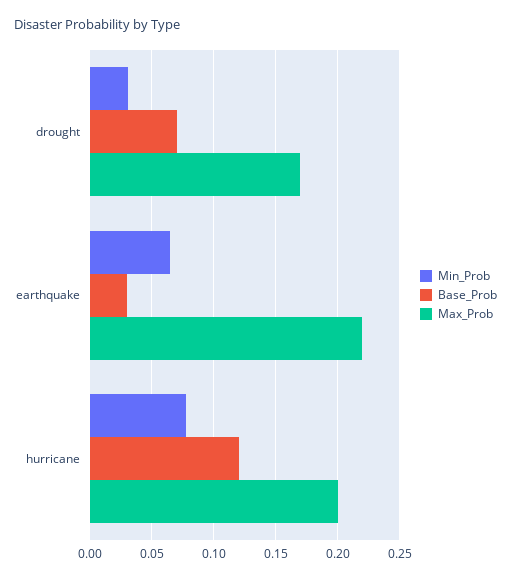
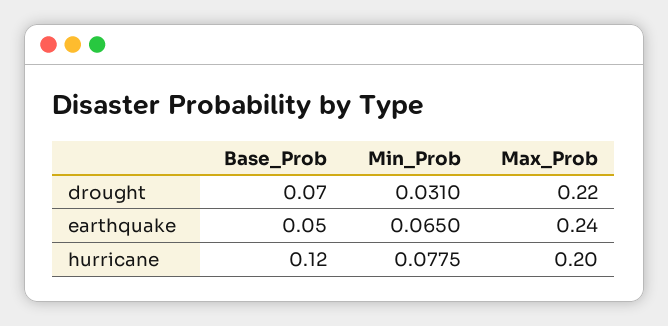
  {
    "Min_Prob": {
      "drought": 0.031,
      "earthquake": 0.065,
      "hurricane": 0.0775
    },
    "Base_Prob": {
      "drought": 0.07,
-     "earthquake": 0.03,
+     "earthquake": 0.05,
      "hurricane": 0.12
    },
    "Max_Prob": {
-     "drought": 0.17,
+     "drought": 0.22,
-     "earthquake": 0.22,
+     "earthquake": 0.24,
      "hurricane": 0.2
    }
  }

